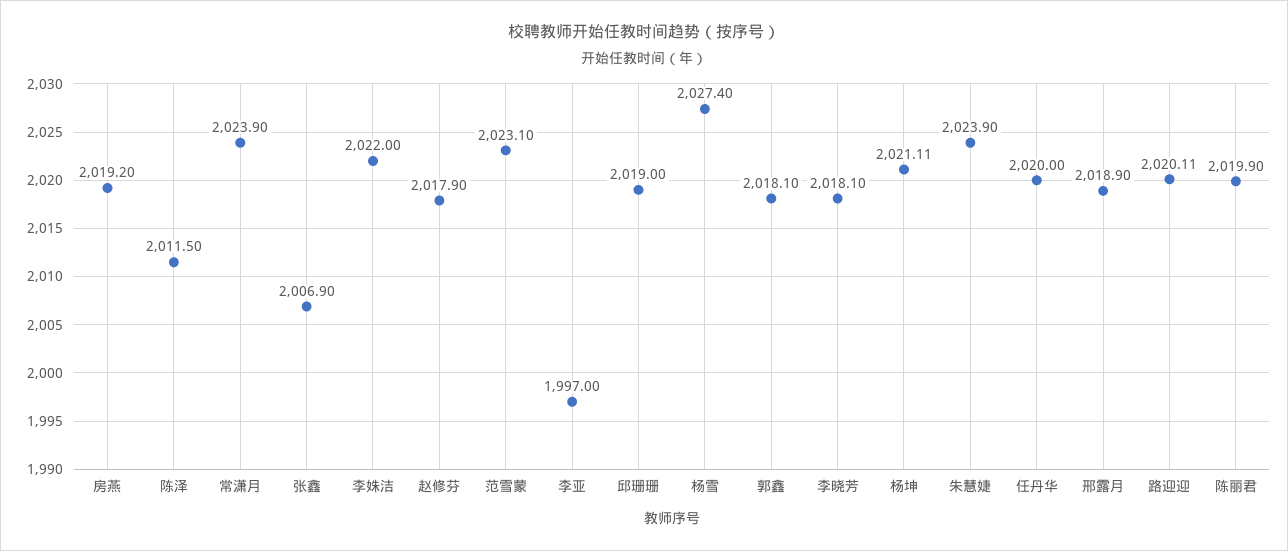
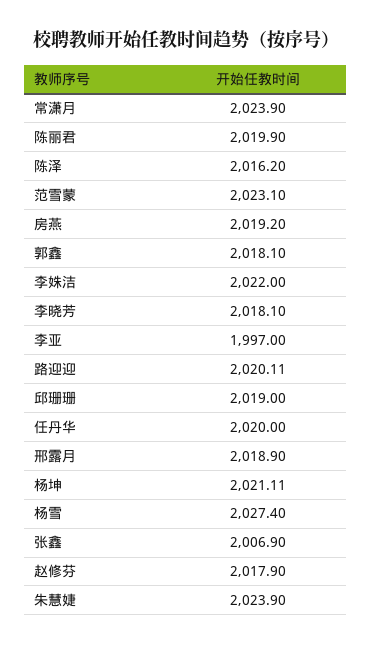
  {
    "房燕": 2019.2,
-   "陈泽": 2011.5,
+   "陈泽": 2016.2,
    "常潇月": 2023.9,
    "张鑫": 2006.9,
    "李姝洁": 2022,
    "赵修芬": 2017.9,
    "范雪蒙": 2023.1,
    "李亚": 1997,
    "邱珊珊": 2019,
    "杨雪": 2027.4,
    "郭鑫": 2018.1,
    "李晓芳": 2018.1,
    "杨坤": 2021.11,
    "朱慧婕": 2023.9,
    "任丹华": 2020,
    "邢露月": 2018.9,
    "路迎迎": 2020.11,
    "陈丽君": 2019.9
  }

